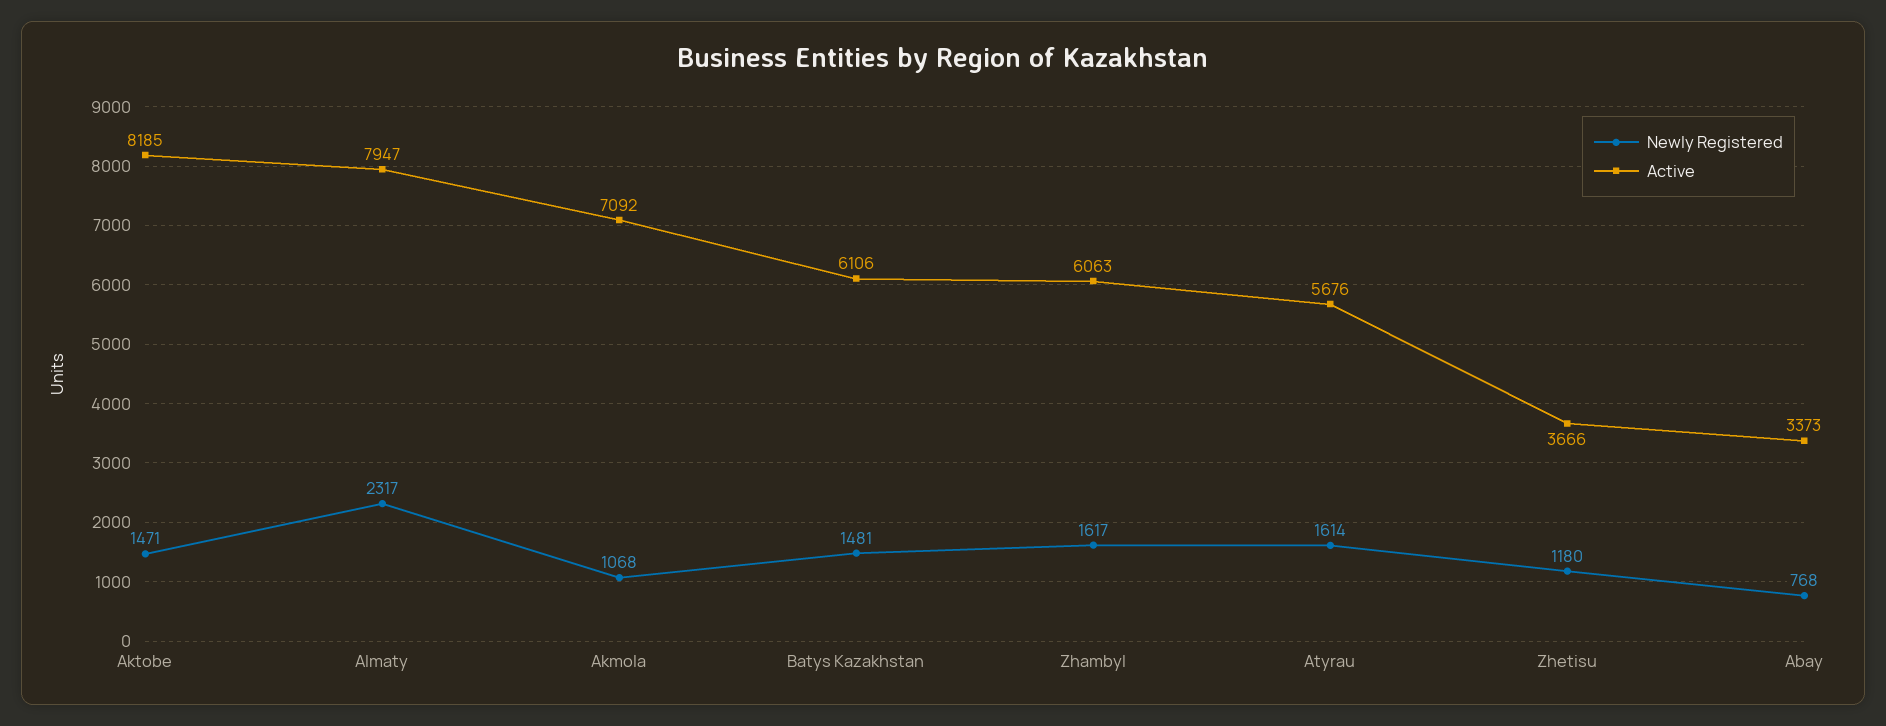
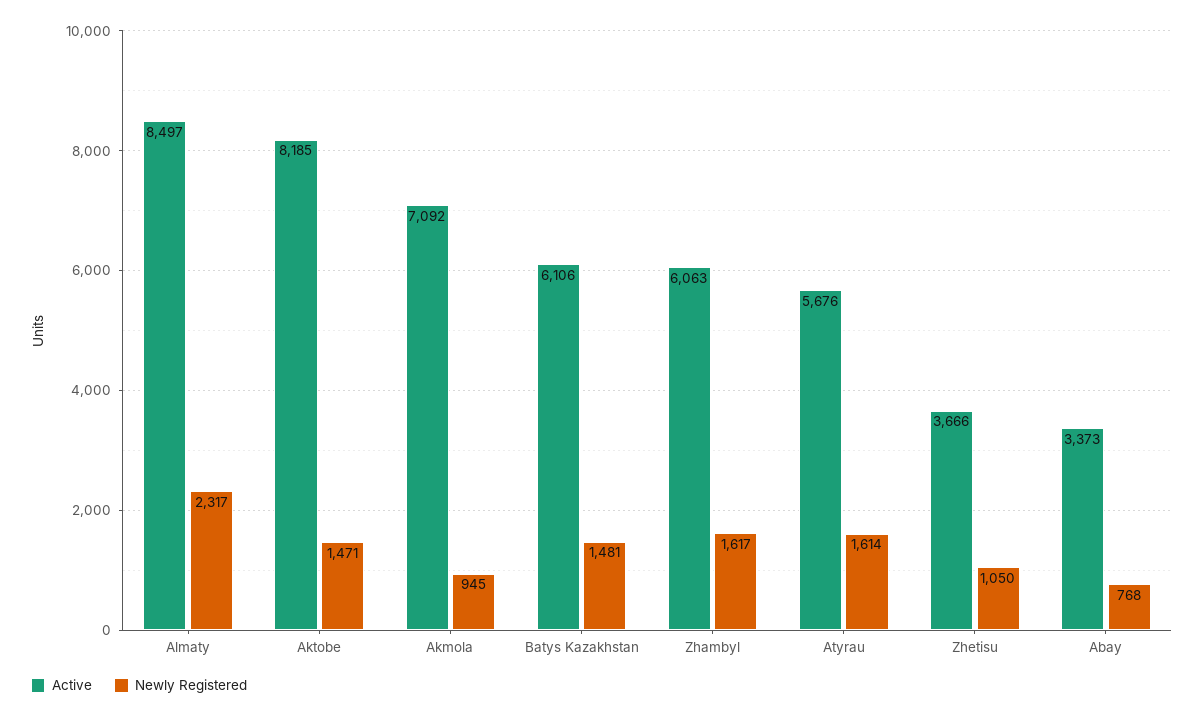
  {
    "Newly Registered": {
      "Aktobe": 1471,
      "Almaty": 2317,
-     "Akmola": 1068,
+     "Akmola": 945,
      "Batys Kazakhstan": 1481,
      "Zhambyl": 1617,
      "Atyrau": 1614,
-     "Zhetisu": 1180,
+     "Zhetisu": 1050,
      "Abay": 768
    },
    "Active": {
      "Aktobe": 8185,
-     "Almaty": 7947,
+     "Almaty": 8497,
      "Akmola": 7092,
      "Batys Kazakhstan": 6106,
      "Zhambyl": 6063,
      "Atyrau": 5676,
      "Zhetisu": 3666,
      "Abay": 3373
    }
  }

